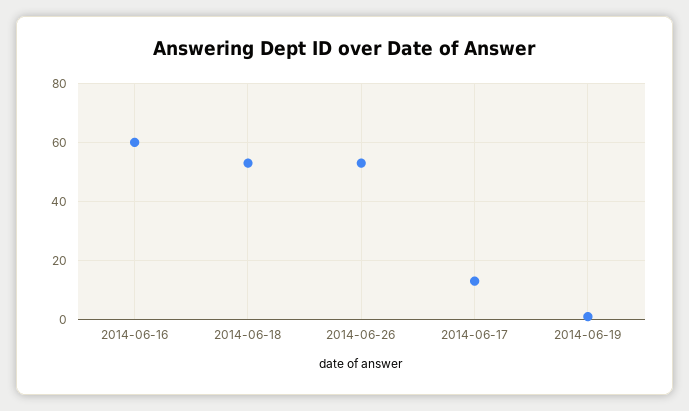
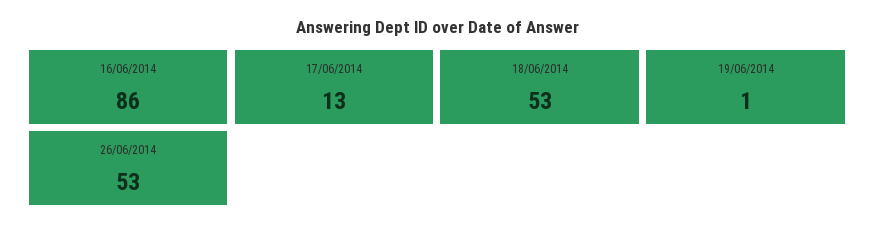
  {
-   "2014-06-16": 60,
+   "2014-06-16": 86,
    "2014-06-18": 53,
    "2014-06-26": 53,
    "2014-06-17": 13,
    "2014-06-19": 1
  }

